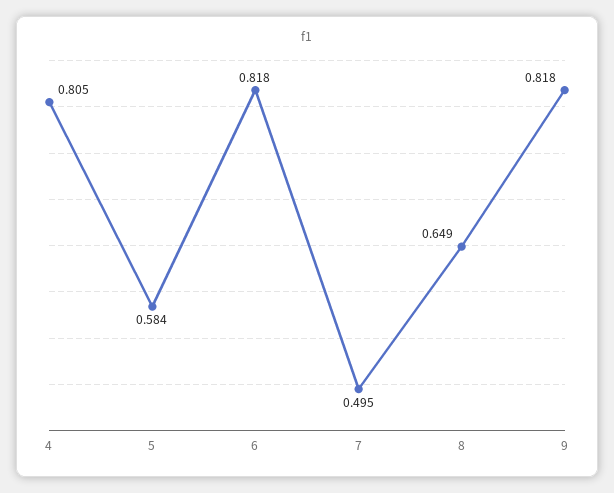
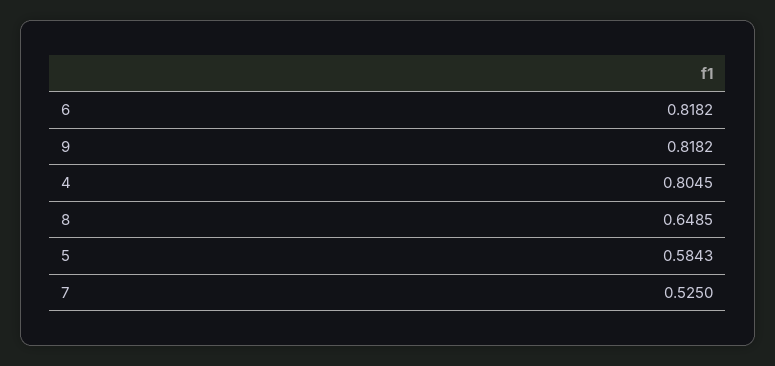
  {
    "4": 0.8045,
    "5": 0.5843,
    "6": 0.8182,
-   "7": 0.495,
+   "7": 0.525,
    "8": 0.6485,
    "9": 0.8182
  }

